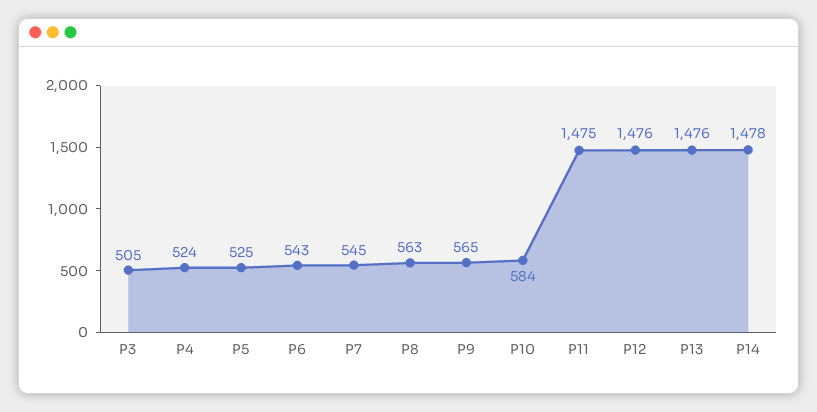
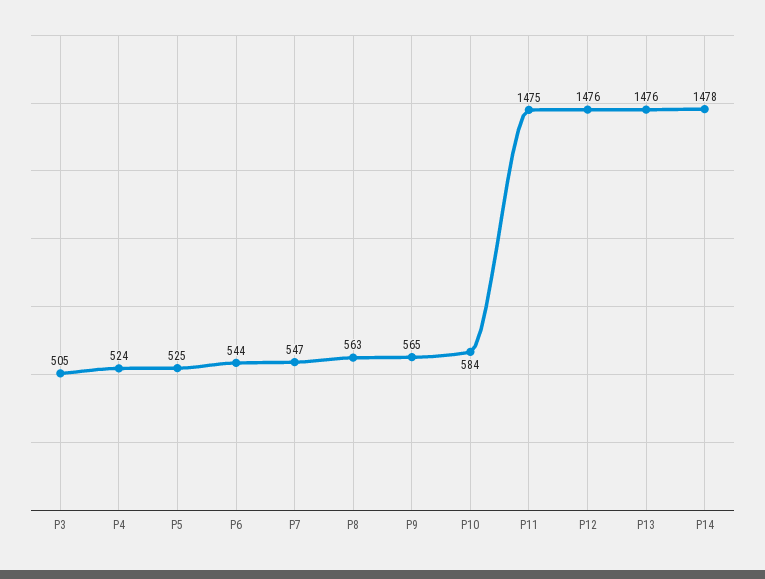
  {
    "P3": 505,
    "P4": 524,
    "P5": 525,
-   "P6": 543,
+   "P6": 544,
-   "P7": 545,
+   "P7": 547,
    "P8": 563,
    "P9": 565,
    "P10": 584,
    "P11": 1475,
    "P12": 1476,
    "P13": 1476,
    "P14": 1478
  }

